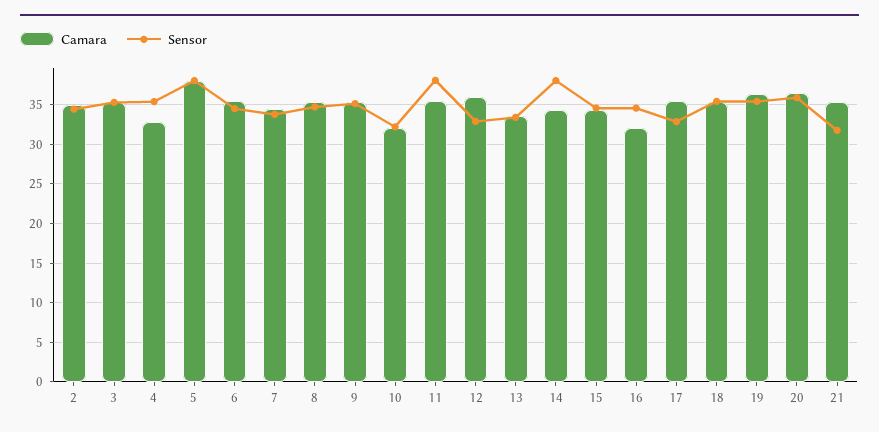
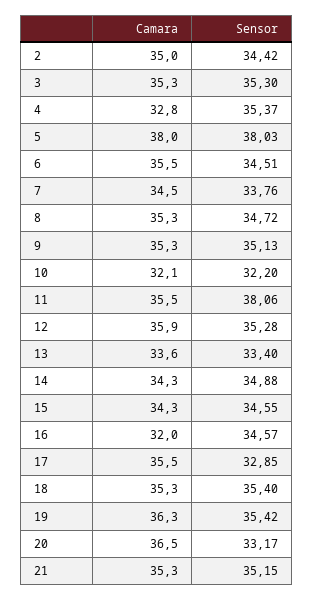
  {
    "Camara": {
      "2": 35,
      "3": 35.3,
      "4": 32.8,
      "5": 38,
      "6": 35.5,
      "7": 34.5,
      "8": 35.3,
      "9": 35.3,
      "10": 32.1,
      "11": 35.5,
      "12": 35.9,
      "13": 33.6,
      "14": 34.3,
      "15": 34.3,
      "16": 32,
      "17": 35.5,
      "18": 35.3,
      "19": 36.3,
      "20": 36.5,
      "21": 35.3
    },
    "Sensor": {
      "2": 34.42,
      "3": 35.3,
      "4": 35.37,
      "5": 38.03,
      "6": 34.51,
      "7": 33.76,
      "8": 34.72,
      "9": 35.13,
      "10": 32.2,
      "11": 38.06,
-     "12": 33,
+     "12": 35.28,
      "13": 33.4,
-     "14": 38,
+     "14": 34.88,
      "15": 34.55,
      "16": 34.57,
      "17": 32.85,
      "18": 35.4,
      "19": 35.42,
-     "20": 36,
+     "20": 33.17,
-     "21": 32
+     "21": 35.15
    }
  }

